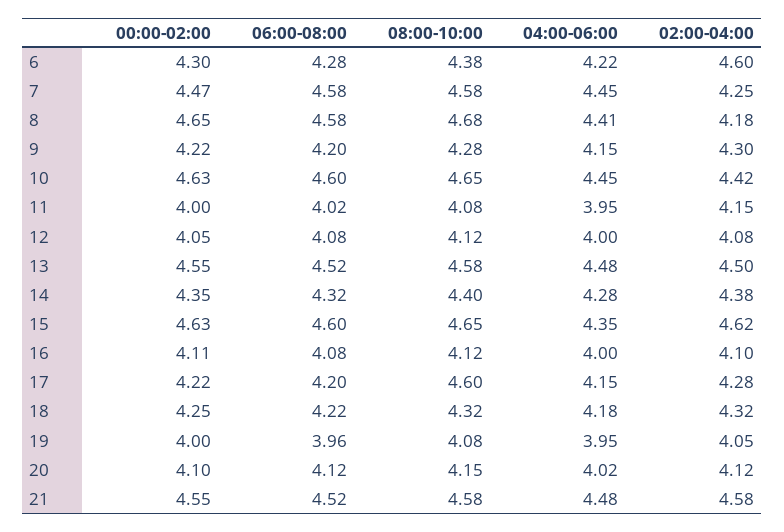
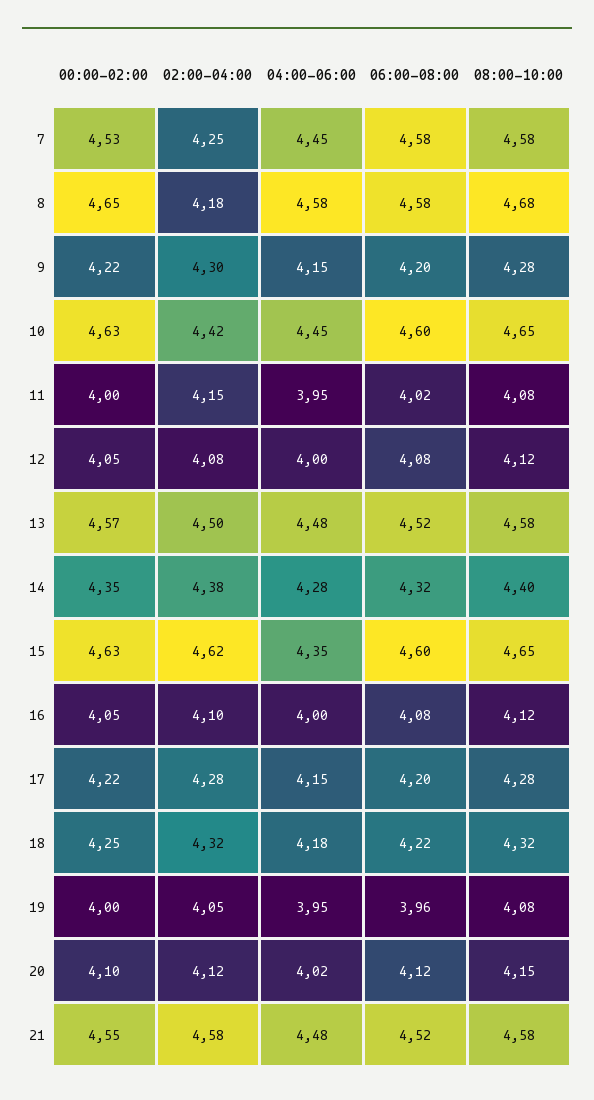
  {
    "00:00-02:00": {
-     "6": 4.3,
-     "7": 4.47,
+     "7": 4.53,
      "8": 4.65,
      "9": 4.22,
      "10": 4.63,
      "11": 4,
      "12": 4.05,
-     "13": 4.55,
+     "13": 4.57,
      "14": 4.35,
      "15": 4.63,
-     "16": 4.11,
+     "16": 4.05,
      "17": 4.22,
      "18": 4.25,
      "19": 4,
      "20": 4.1,
      "21": 4.55
    },
    "06:00-08:00": {
-     "6": 4.28,
      "7": 4.58,
      "8": 4.58,
      "9": 4.2,
      "10": 4.6,
      "11": 4.02,
      "12": 4.08,
      "13": 4.52,
      "14": 4.32,
      "15": 4.6,
      "16": 4.08,
      "17": 4.2,
      "18": 4.22,
      "19": 3.96,
      "20": 4.12,
      "21": 4.52
    },
    "08:00-10:00": {
-     "6": 4.38,
      "7": 4.58,
      "8": 4.68,
      "9": 4.28,
      "10": 4.65,
      "11": 4.08,
      "12": 4.12,
      "13": 4.58,
      "14": 4.4,
      "15": 4.65,
      "16": 4.12,
-     "17": 4.6,
+     "17": 4.28,
      "18": 4.32,
      "19": 4.08,
      "20": 4.15,
      "21": 4.58
    },
    "04:00-06:00": {
-     "6": 4.22,
      "7": 4.45,
-     "8": 4.41,
+     "8": 4.58,
      "9": 4.15,
      "10": 4.45,
      "11": 3.95,
      "12": 4,
      "13": 4.48,
      "14": 4.28,
      "15": 4.35,
      "16": 4,
      "17": 4.15,
      "18": 4.18,
      "19": 3.95,
      "20": 4.02,
      "21": 4.48
    },
    "02:00-04:00": {
-     "6": 4.6,
      "7": 4.25,
      "8": 4.18,
      "9": 4.3,
      "10": 4.42,
      "11": 4.15,
      "12": 4.08,
      "13": 4.5,
      "14": 4.38,
      "15": 4.62,
      "16": 4.1,
      "17": 4.28,
      "18": 4.32,
      "19": 4.05,
      "20": 4.12,
      "21": 4.58
    }
  }

